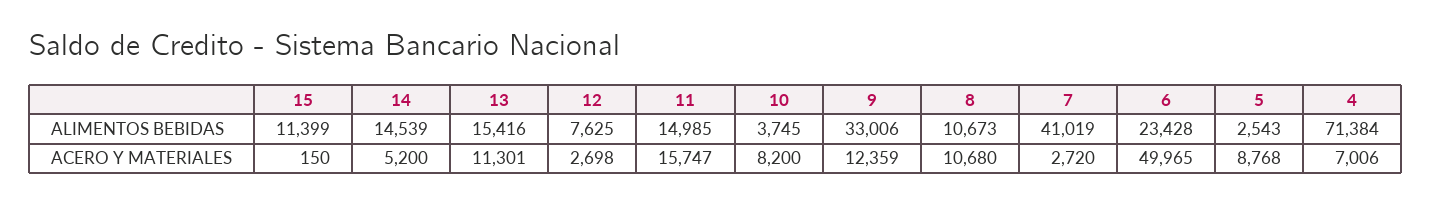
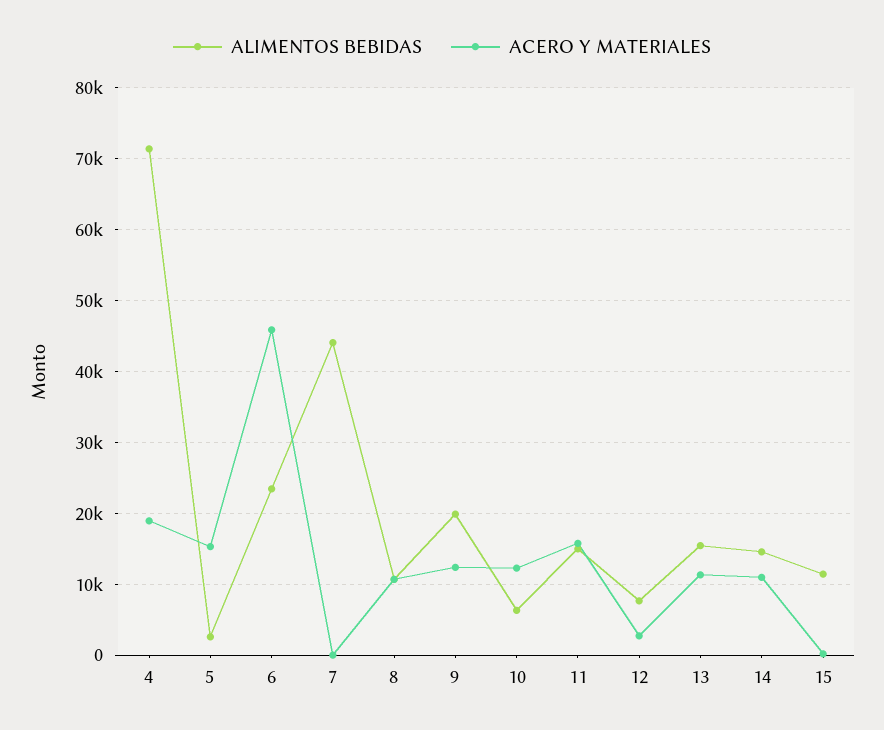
  {
    "ALIMENTOS BEBIDAS": {
      "15": 11399,
      "14": 14539,
      "13": 15416,
      "12": 7625,
      "11": 14985,
-     "10": 3745,
+     "10": 6000,
-     "9": 33006,
+     "9": 20000,
      "8": 10673,
-     "7": 41019,
+     "7": 44000,
      "6": 23428,
      "5": 2543,
      "4": 71384
    },
    "ACERO Y MATERIALES": {
      "15": 150,
-     "14": 5200,
+     "14": 11000,
      "13": 11301,
      "12": 2698,
      "11": 15747,
-     "10": 8200,
+     "10": 12000,
      "9": 12359,
      "8": 10680,
-     "7": 2720,
+     "7": 0,
-     "6": 49965,
+     "6": 46000,
-     "5": 8768,
+     "5": 15000,
-     "4": 7006
+     "4": 19000
    }
  }

